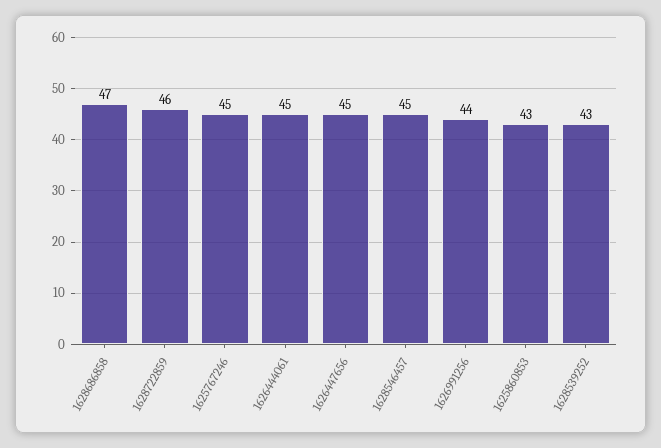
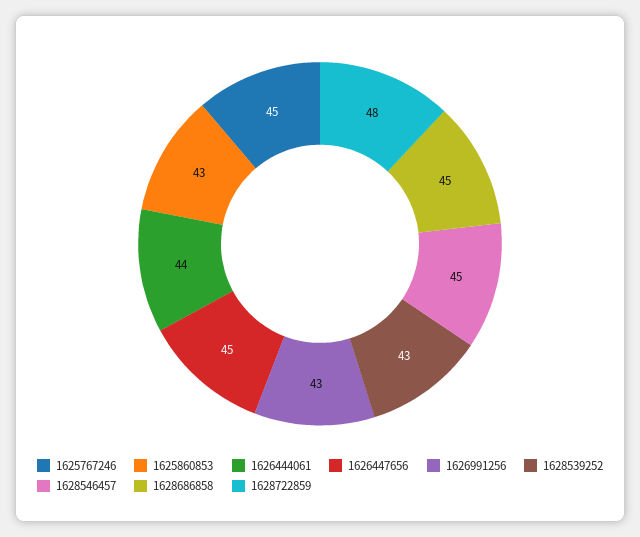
  {
-   "1628686858": 47,
+   "1628686858": 45,
-   "1628722859": 46,
+   "1628722859": 48,
    "1625767246": 45,
-   "1626444061": 45,
+   "1626444061": 44,
    "1626447656": 45,
    "1628546457": 45,
-   "1626991256": 44,
+   "1626991256": 43,
    "1625860853": 43,
    "1628539252": 43
  }

